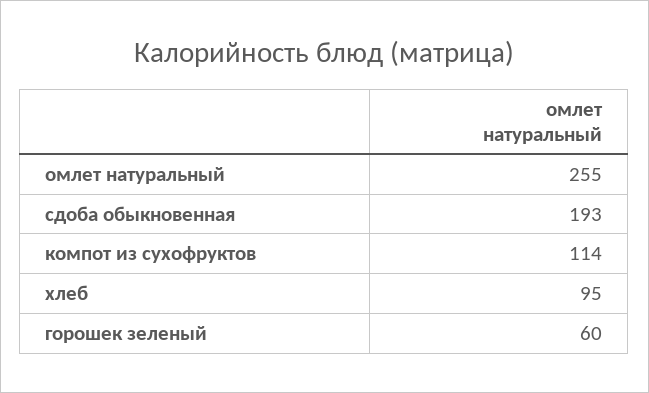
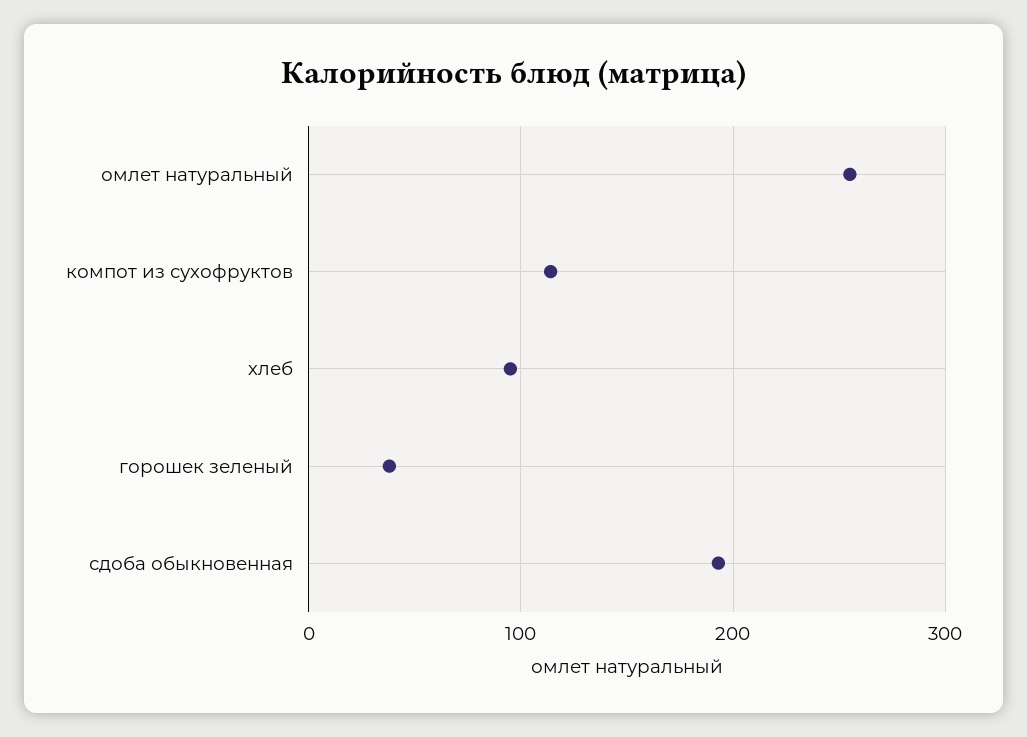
  {
    "омлет натуральный": 255,
    "сдоба обыкновенная": 193,
    "компот из сухофруктов": 114,
    "хлеб": 95,
-   "горошек зеленый": 60
+   "горошек зеленый": 40
  }

